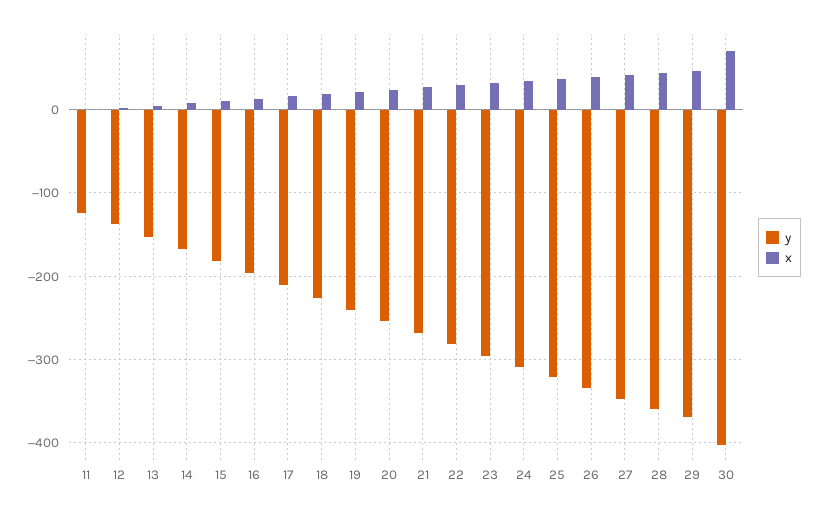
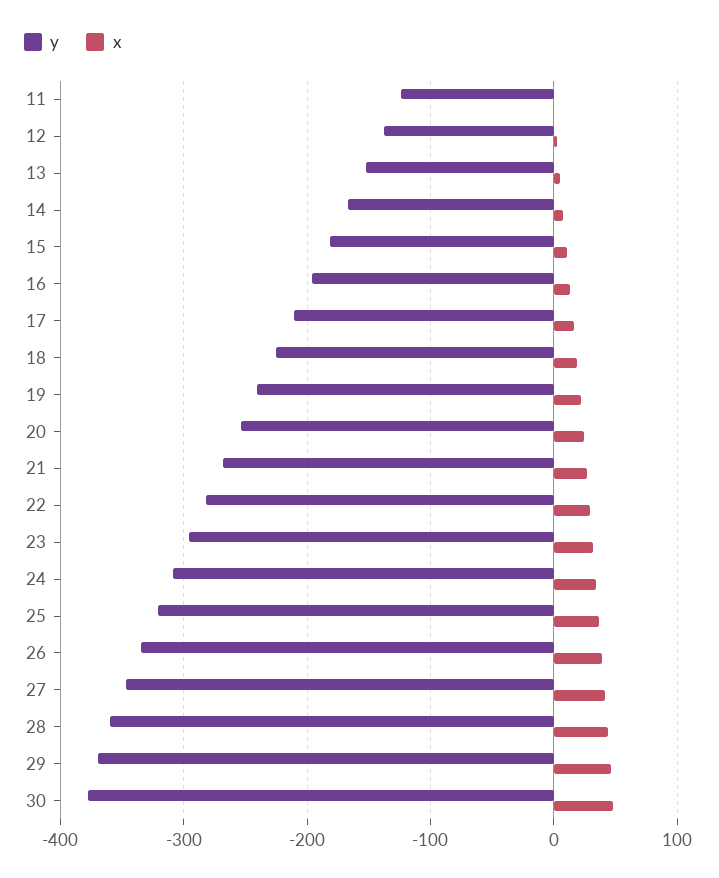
  {
    "y": {
      "11": -120,
      "12": -140,
      "13": -150,
      "14": -170,
      "15": -180,
      "16": -200,
      "17": -210,
      "18": -230,
      "19": -240,
      "20": -250,
      "21": -270,
      "22": -280,
      "23": -300,
      "24": -310,
      "25": -320,
      "26": -330,
      "27": -350,
      "28": -360,
      "29": -370,
-     "30": -400
+     "30": -380
    },
    "x": {
      "11": 0,
      "12": 0,
      "13": 0,
      "14": 10,
      "15": 10,
      "16": 10,
      "17": 20,
      "18": 20,
      "19": 20,
      "20": 20,
      "21": 30,
      "22": 30,
      "23": 30,
      "24": 30,
      "25": 40,
      "26": 40,
      "27": 40,
      "28": 40,
      "29": 50,
-     "30": 70
+     "30": 50
    }
  }

